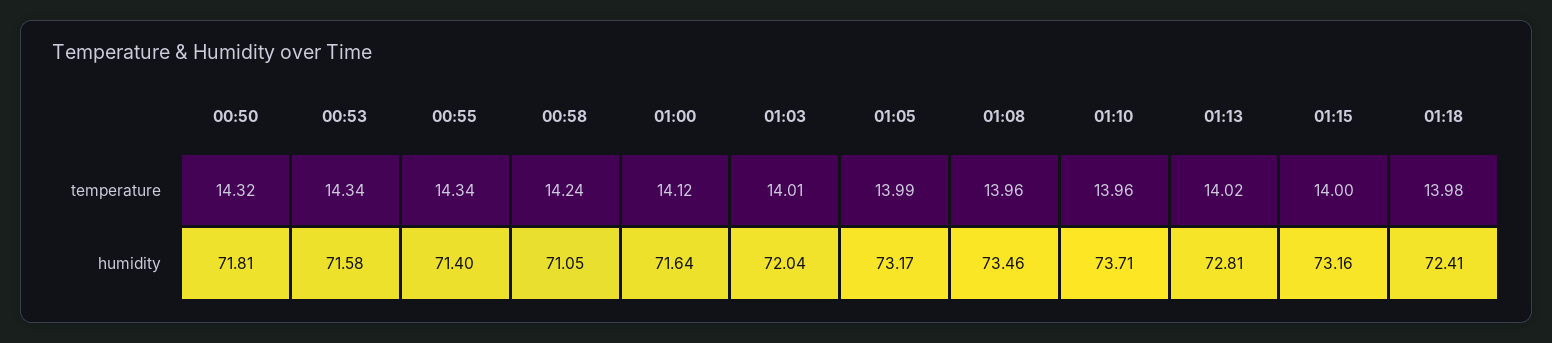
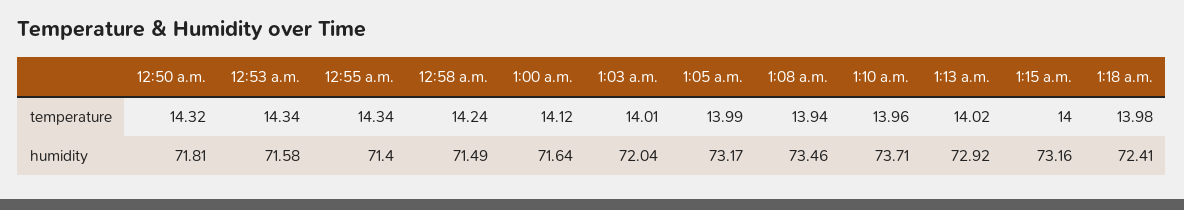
  {
    "00:50": {
      "temperature": 14.32,
      "humidity": 71.81
    },
    "00:53": {
      "temperature": 14.34,
      "humidity": 71.58
    },
    "00:55": {
      "temperature": 14.34,
      "humidity": 71.4
    },
    "00:58": {
      "temperature": 14.24,
-     "humidity": 71.05
+     "humidity": 71.49
    },
    "01:00": {
      "temperature": 14.12,
      "humidity": 71.64
    },
    "01:03": {
      "temperature": 14.01,
      "humidity": 72.04
    },
    "01:05": {
      "temperature": 13.99,
      "humidity": 73.17
    },
    "01:08": {
-     "temperature": 13.96,
+     "temperature": 13.94,
      "humidity": 73.46
    },
    "01:10": {
      "temperature": 13.96,
      "humidity": 73.71
    },
    "01:13": {
      "temperature": 14.02,
-     "humidity": 72.81
+     "humidity": 72.92
    },
    "01:15": {
      "temperature": 14,
      "humidity": 73.16
    },
    "01:18": {
      "temperature": 13.98,
      "humidity": 72.41
    }
  }

